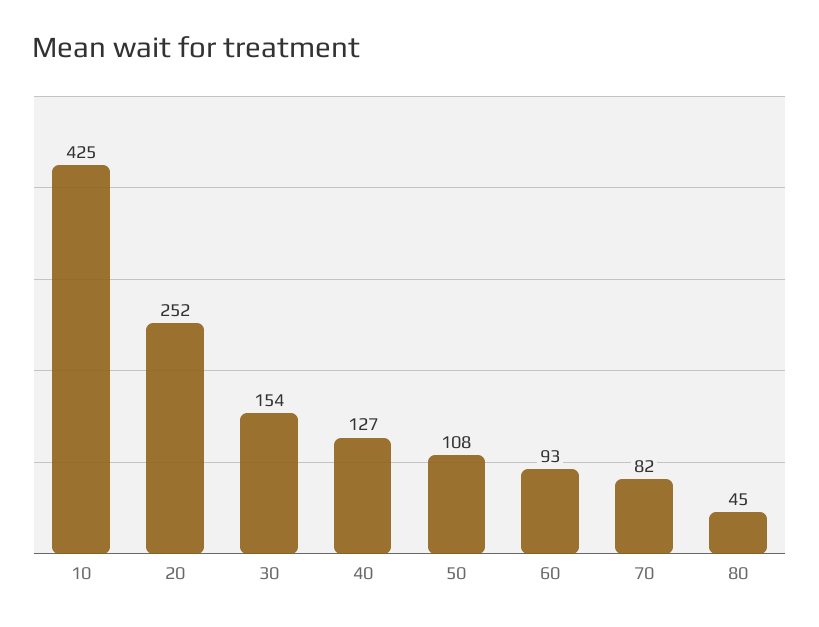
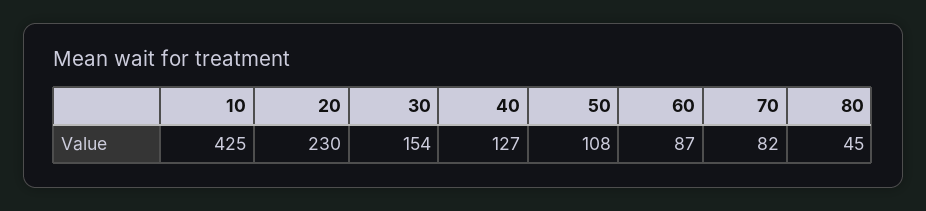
  {
    "10": 425,
-   "20": 252,
+   "20": 230,
    "30": 154,
    "40": 127,
    "50": 108,
-   "60": 93,
+   "60": 87,
    "70": 82,
    "80": 45
  }

